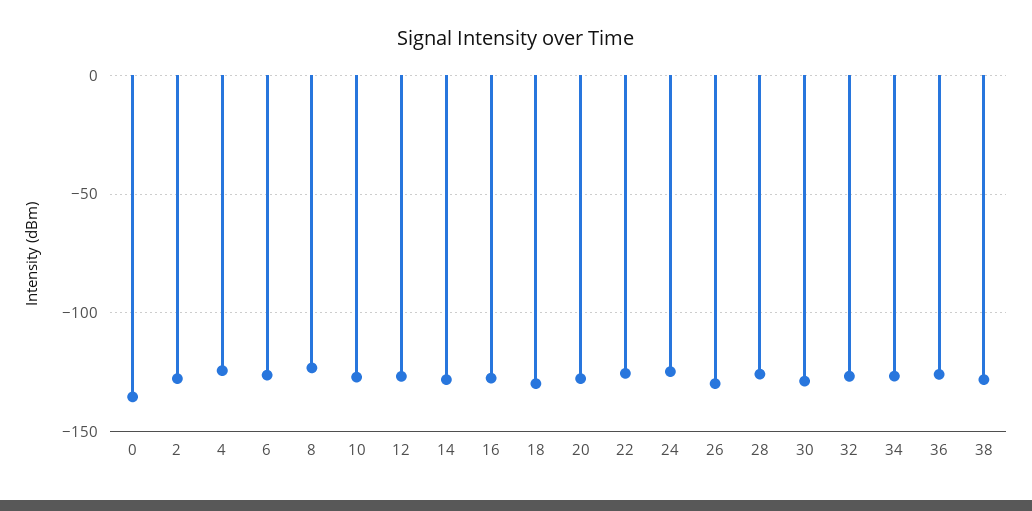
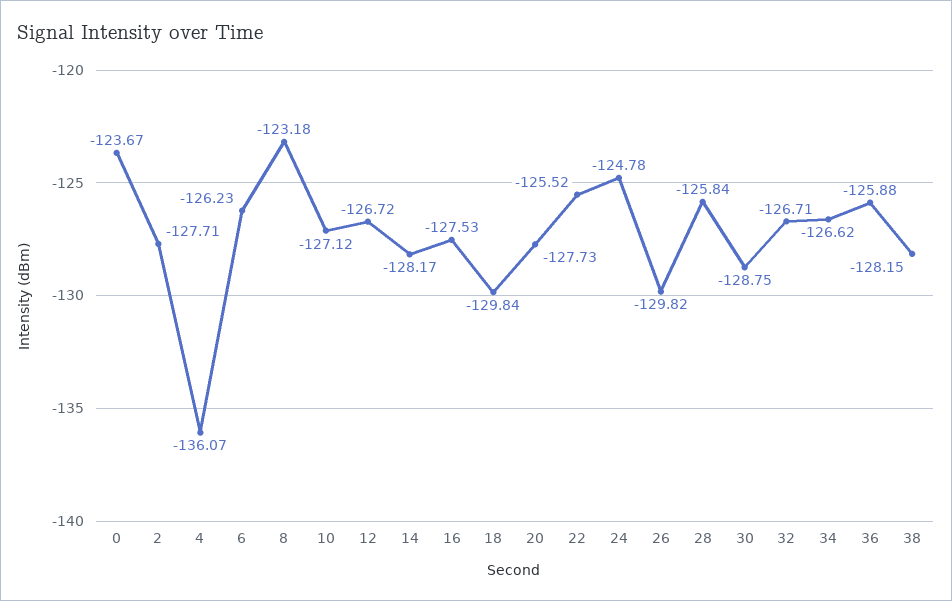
  {
-   "0": -135,
+   "0": -123.67,
    "2": -127.71,
-   "4": -125,
+   "4": -136.07,
    "6": -126.23,
    "8": -123.18,
    "10": -127.12,
    "12": -126.72,
    "14": -128.17,
    "16": -127.53,
    "18": -129.84,
    "20": -127.73,
    "22": -125.52,
    "24": -124.78,
    "26": -129.82,
    "28": -125.84,
    "30": -128.75,
    "32": -126.71,
    "34": -126.62,
    "36": -125.88,
    "38": -128.15
  }

